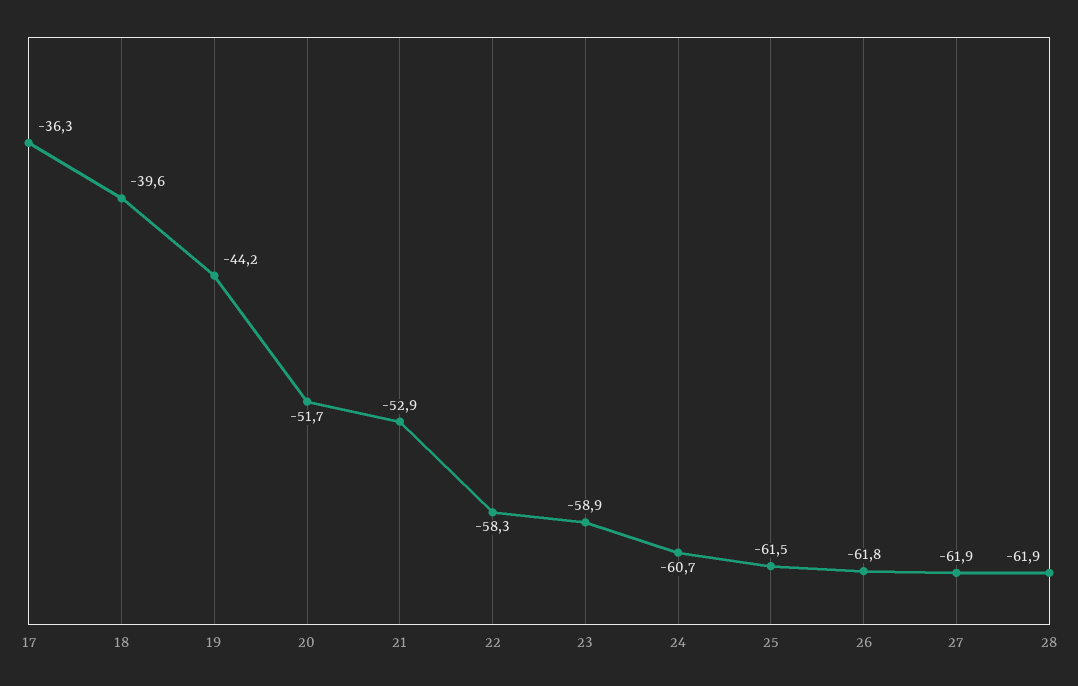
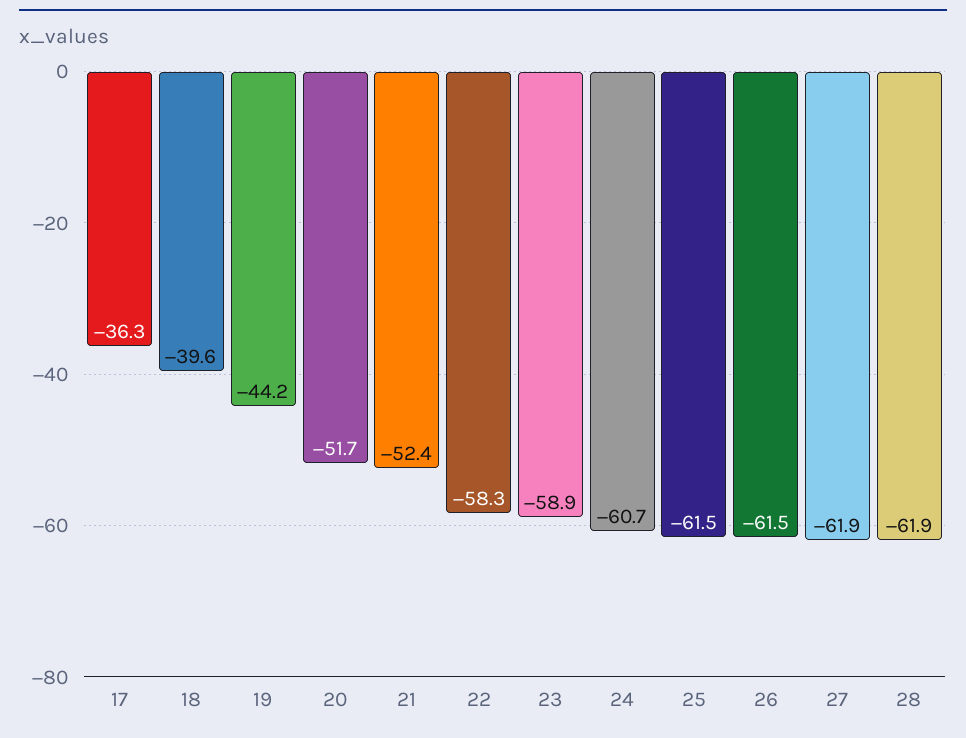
  {
    "17": -36.3,
    "18": -39.6,
    "19": -44.2,
    "20": -51.7,
-   "21": -52.9,
+   "21": -52.4,
    "22": -58.3,
    "23": -58.9,
    "24": -60.7,
    "25": -61.5,
-   "26": -61.8,
+   "26": -61.5,
    "27": -61.9,
    "28": -61.9
  }

